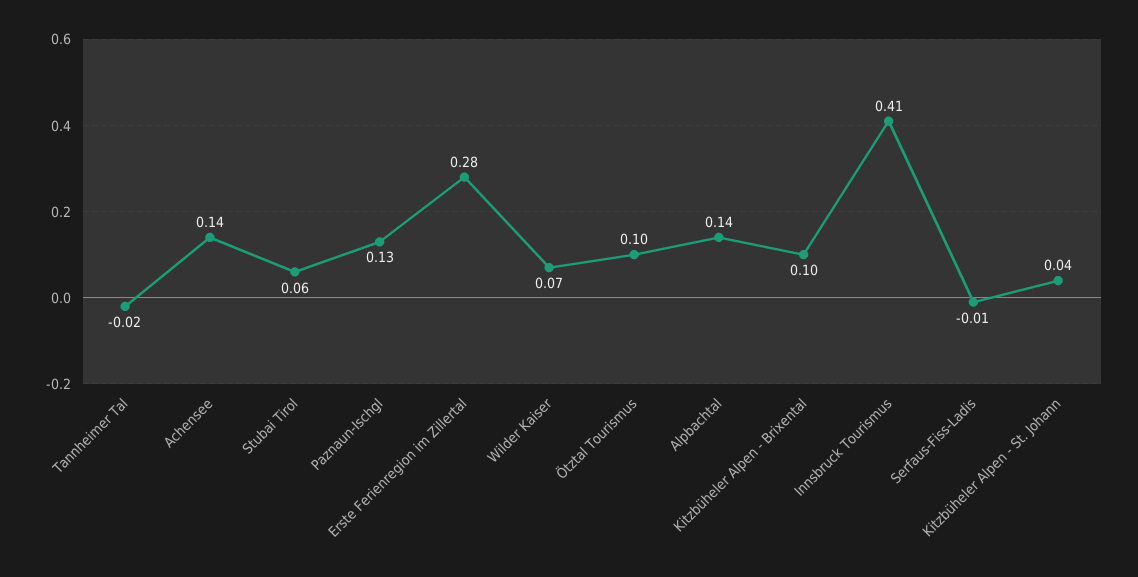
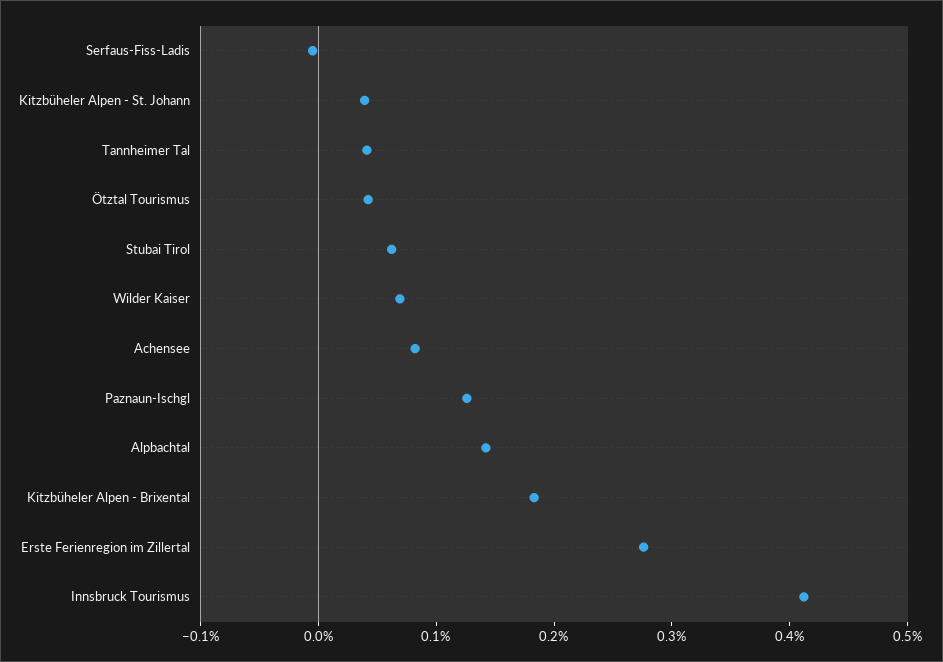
  {
-   "Tannheimer Tal": -0.02,
+   "Tannheimer Tal": 0.04,
-   "Achensee": 0.14,
+   "Achensee": 0.08,
    "Stubai Tirol": 0.06,
    "Paznaun-Ischgl": 0.13,
    "Erste Ferienregion im Zillertal": 0.28,
    "Wilder Kaiser": 0.07,
-   "Ötztal Tourismus": 0.1,
+   "Ötztal Tourismus": 0.04,
    "Alpbachtal": 0.14,
-   "Kitzbüheler Alpen - Brixental": 0.1,
+   "Kitzbüheler Alpen - Brixental": 0.18,
    "Innsbruck Tourismus": 0.41,
    "Serfaus-Fiss-Ladis": -0.01,
    "Kitzbüheler Alpen - St. Johann": 0.04
  }

